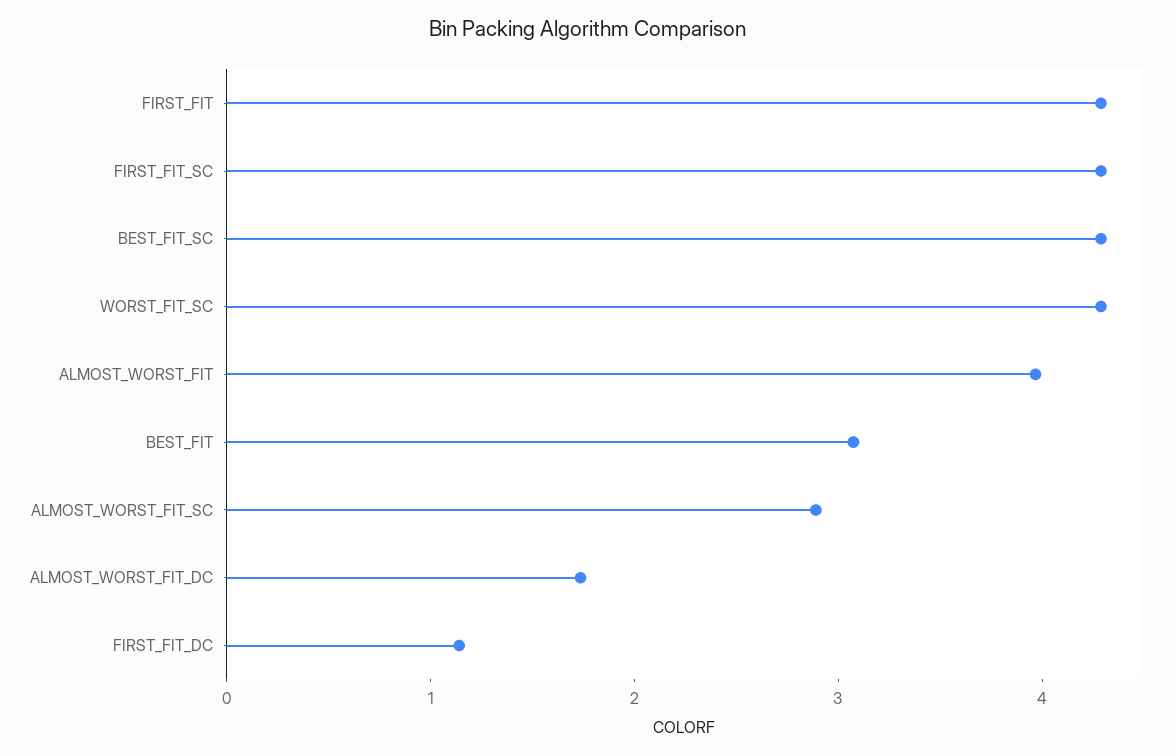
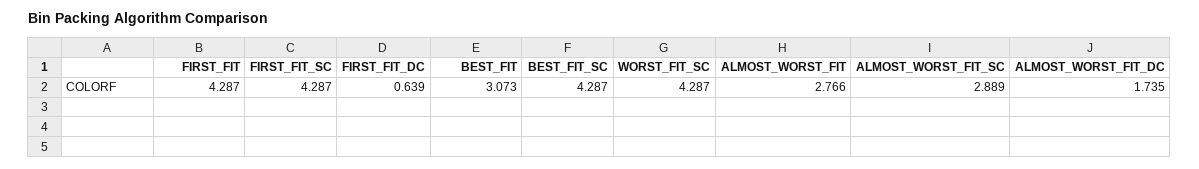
  {
    "FIRST_FIT": 4.287,
    "FIRST_FIT_SC": 4.287,
    "BEST_FIT_SC": 4.287,
    "WORST_FIT_SC": 4.287,
-   "ALMOST_WORST_FIT": 4,
+   "ALMOST_WORST_FIT": 2.766,
    "BEST_FIT": 3.073,
    "ALMOST_WORST_FIT_SC": 2.889,
    "ALMOST_WORST_FIT_DC": 1.735,
-   "FIRST_FIT_DC": 1.2
+   "FIRST_FIT_DC": 0.639
  }

